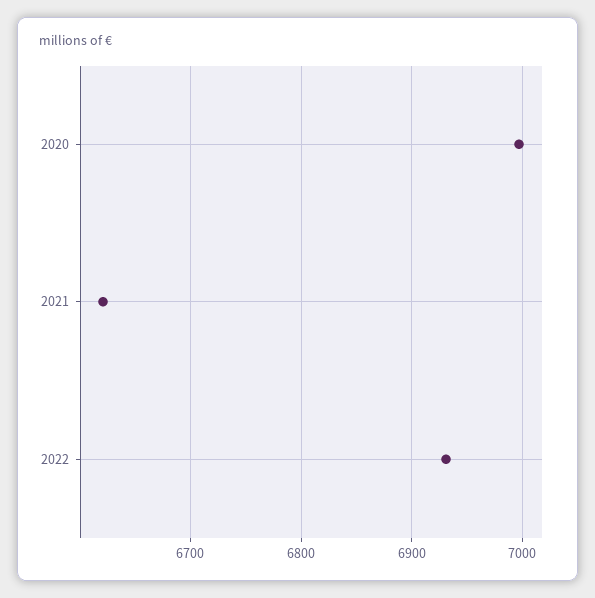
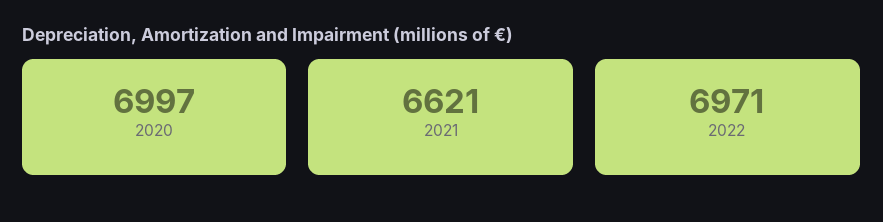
  {
    "2020": 6997,
    "2021": 6621,
-   "2022": 6930
+   "2022": 6971
  }

